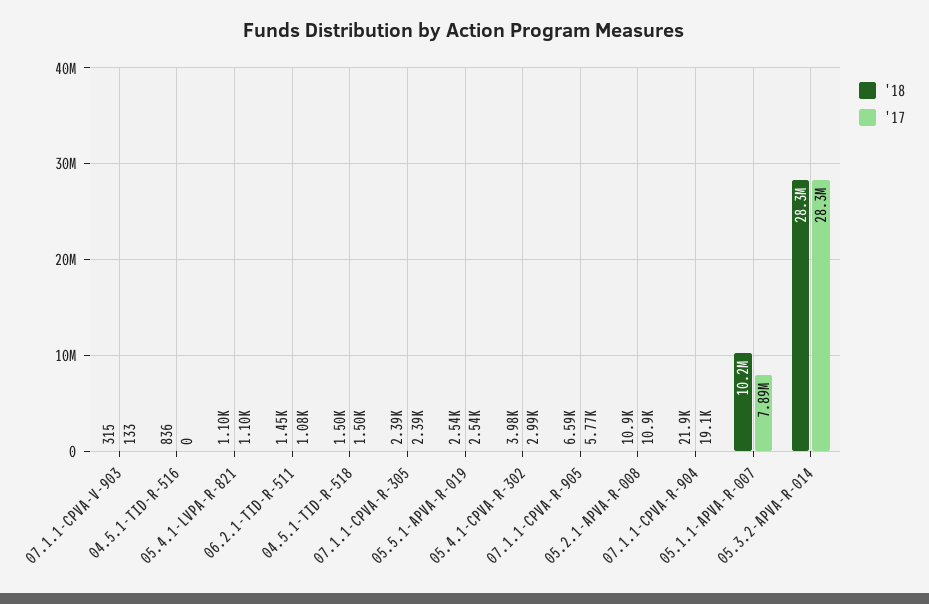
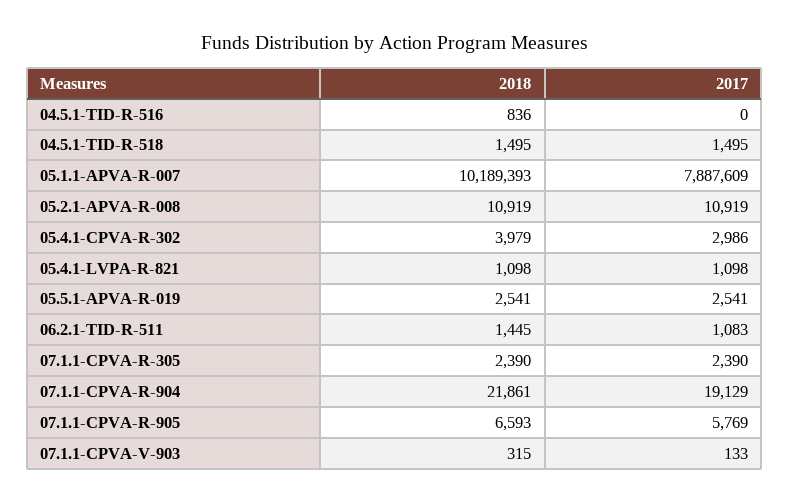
  {
    "'18": {
      "07.1.1-CPVA-V-903": 315,
      "04.5.1-TID-R-516": 836,
      "05.4.1-LVPA-R-821": 1098,
      "06.2.1-TID-R-511": 1445,
      "04.5.1-TID-R-518": 1495,
      "07.1.1-CPVA-R-305": 2390,
      "05.5.1-APVA-R-019": 2541,
      "05.4.1-CPVA-R-302": 3979,
      "07.1.1-CPVA-R-905": 6593,
      "05.2.1-APVA-R-008": 10919,
      "07.1.1-CPVA-R-904": 21861,
-     "05.1.1-APVA-R-007": 10189393,
+     "05.1.1-APVA-R-007": 10189393
-     "05.3.2-APVA-R-014": 28300000
    },
    "'17": {
      "07.1.1-CPVA-V-903": 133,
      "04.5.1-TID-R-516": 0,
      "05.4.1-LVPA-R-821": 1098,
      "06.2.1-TID-R-511": 1083,
      "04.5.1-TID-R-518": 1495,
      "07.1.1-CPVA-R-305": 2390,
      "05.5.1-APVA-R-019": 2541,
      "05.4.1-CPVA-R-302": 2986,
      "07.1.1-CPVA-R-905": 5769,
      "05.2.1-APVA-R-008": 10919,
      "07.1.1-CPVA-R-904": 19129,
-     "05.1.1-APVA-R-007": 7887609,
+     "05.1.1-APVA-R-007": 7887609
-     "05.3.2-APVA-R-014": 28300000
    }
  }

